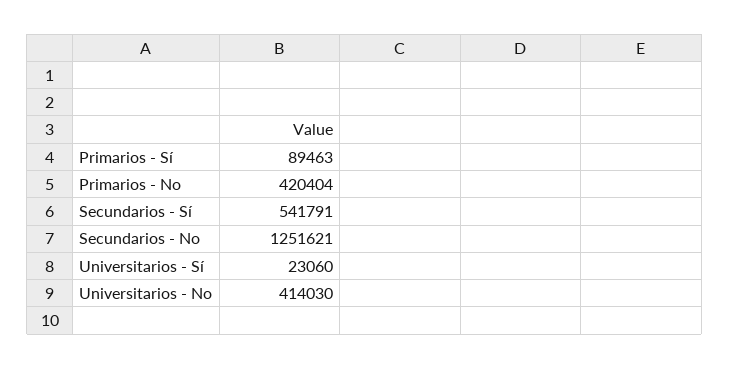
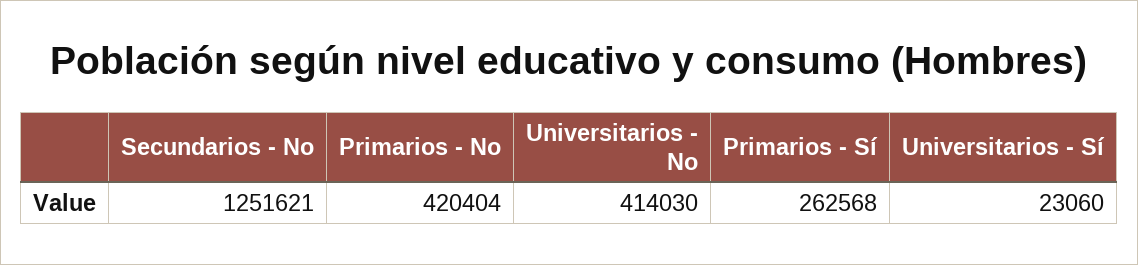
  {
-   "Primarios - Sí": 89463,
+   "Primarios - Sí": 262568,
    "Primarios - No": 420404,
-   "Secundarios - Sí": 541791,
    "Secundarios - No": 1251621,
    "Universitarios - Sí": 23060,
    "Universitarios - No": 414030
  }

